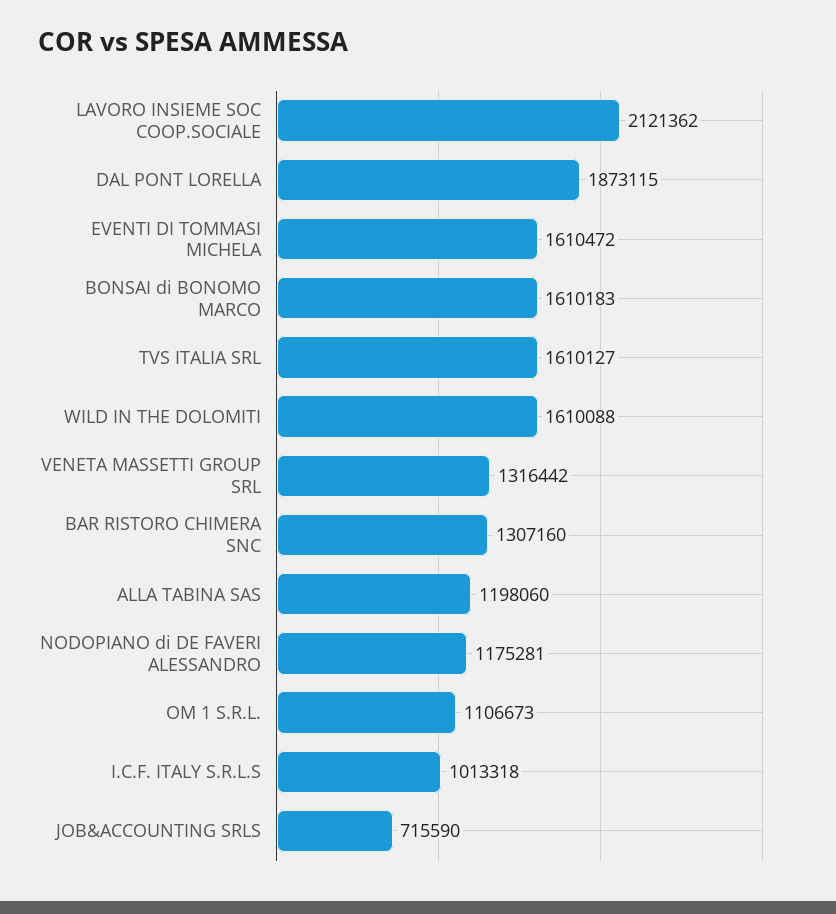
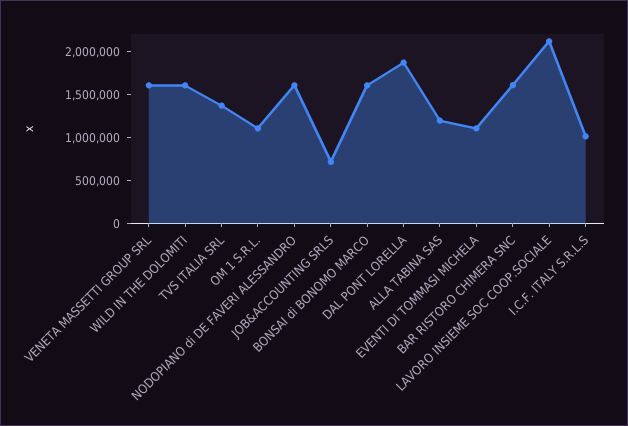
  {
    "LAVORO INSIEME SOC COOP.SOCIALE": 2121362,
    "DAL PONT LORELLA": 1873115,
-   "EVENTI DI TOMMASI MICHELA": 1610472,
+   "EVENTI DI TOMMASI MICHELA": 1100000,
    "BONSAI di BONOMO MARCO": 1610183,
-   "TVS ITALIA SRL": 1610127,
+   "TVS ITALIA SRL": 1400000,
    "WILD IN THE DOLOMITI": 1610088,
-   "VENETA MASSETTI GROUP SRL": 1316442,
+   "VENETA MASSETTI GROUP SRL": 1600000,
-   "BAR RISTORO CHIMERA SNC": 1307160,
+   "BAR RISTORO CHIMERA SNC": 1600000,
    "ALLA TABINA SAS": 1198060,
-   "NODOPIANO di DE FAVERI ALESSANDRO": 1175281,
+   "NODOPIANO di DE FAVERI ALESSANDRO": 1600000,
    "OM 1 S.R.L.": 1106673,
    "I.C.F. ITALY S.R.L.S": 1013318,
    "JOB&ACCOUNTING SRLS": 715590
  }

